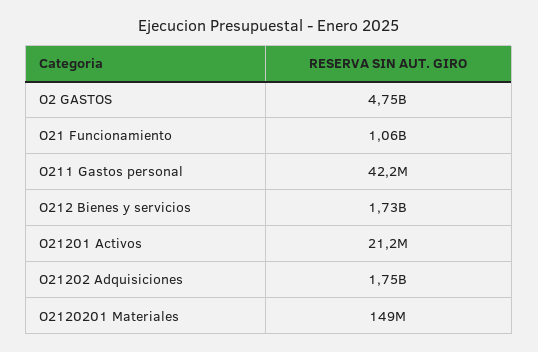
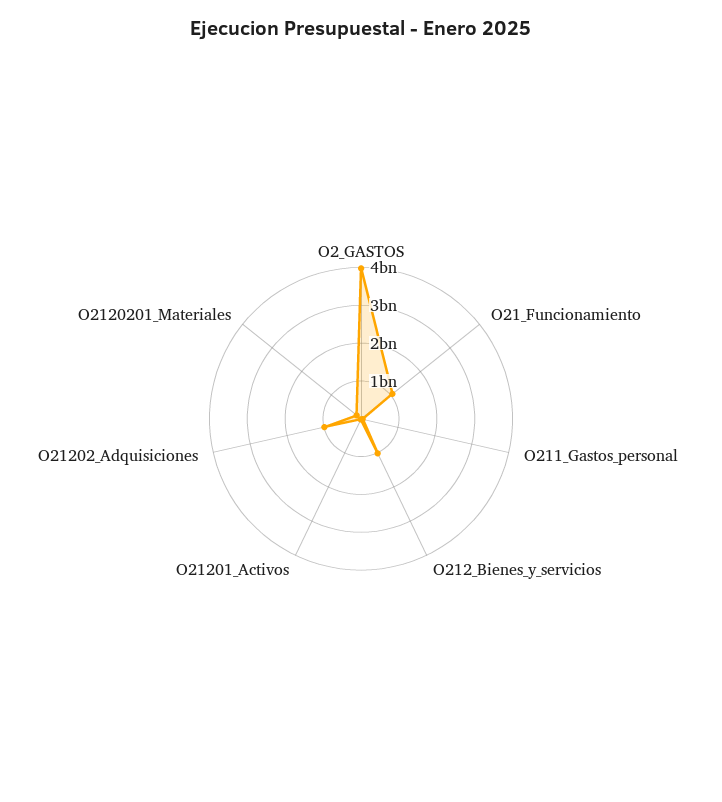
  {
-   "O2 GASTOS": 4750000000,
+   "O2 GASTOS": 4000000000,
    "O21 Funcionamiento": 1060000000,
    "O211 Gastos personal": 42200000,
-   "O212 Bienes y servicios": 1730000000,
+   "O212 Bienes y servicios": 1000000000,
    "O21201 Activos": 21200000,
-   "O21202 Adquisiciones": 1750000000,
+   "O21202 Adquisiciones": 1000000000,
    "O2120201 Materiales": 149000000
  }

